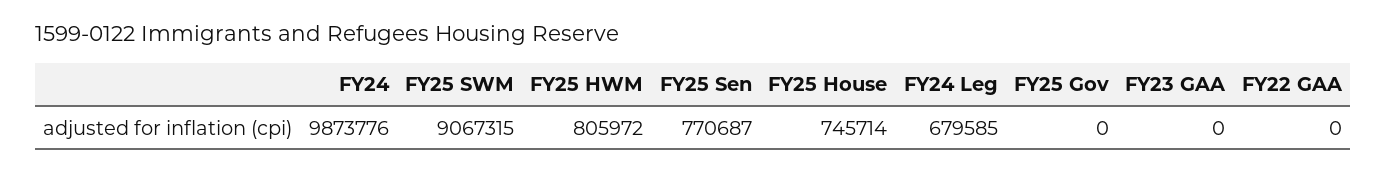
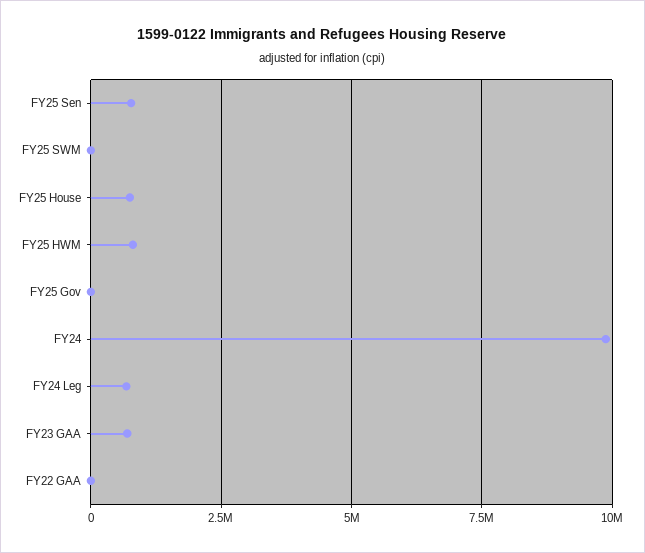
  {
    "FY24": 9873776,
-   "FY25 SWM": 9067315,
+   "FY25 SWM": 0,
    "FY25 HWM": 805972,
    "FY25 Sen": 770687,
    "FY25 House": 745714,
    "FY24 Leg": 679585,
    "FY25 Gov": 0,
-   "FY23 GAA": 0,
+   "FY23 GAA": 750000,
    "FY22 GAA": 0
  }

